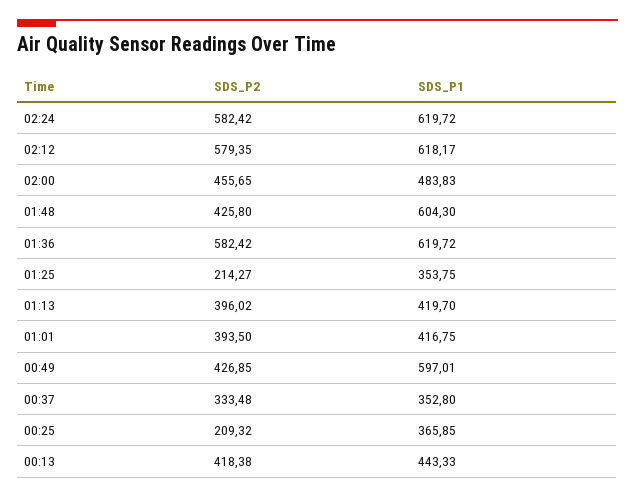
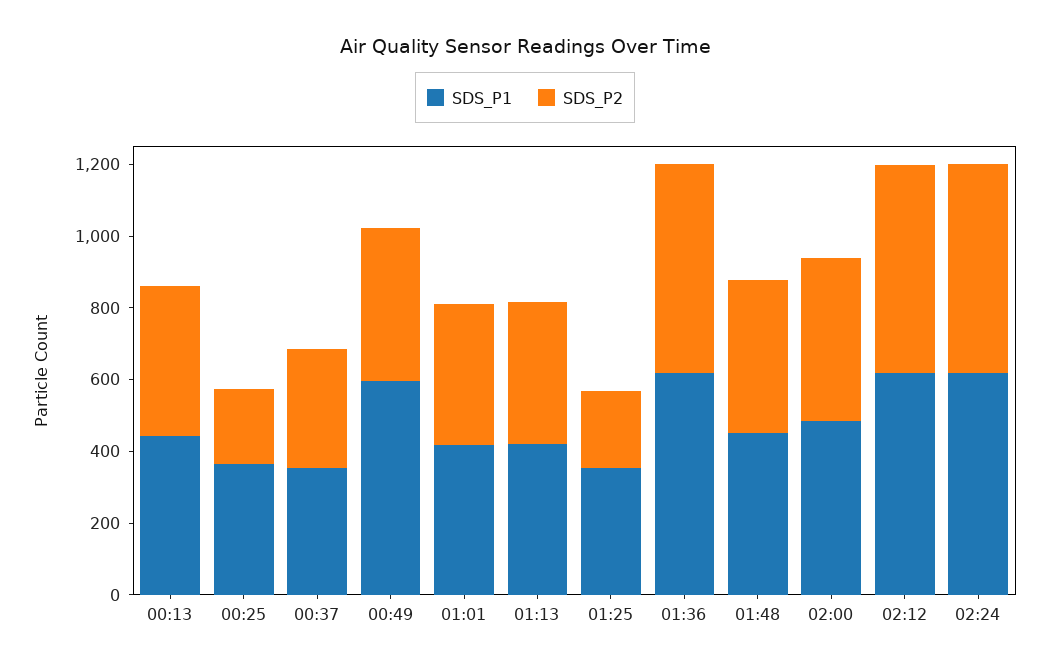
  {
    "SDS_P2": {
      "02:24": 582.42,
      "02:12": 579.35,
      "02:00": 455.65,
      "01:48": 425.8,
      "01:36": 582.42,
      "01:25": 214.27,
      "01:13": 396.02,
      "01:01": 393.5,
      "00:49": 426.85,
      "00:37": 333.48,
      "00:25": 209.32,
      "00:13": 418.38
    },
    "SDS_P1": {
      "02:24": 619.72,
      "02:12": 618.17,
      "02:00": 483.83,
-     "01:48": 604.3,
+     "01:48": 450,
      "01:36": 619.72,
      "01:25": 353.75,
      "01:13": 419.7,
      "01:01": 416.75,
      "00:49": 597.01,
      "00:37": 352.8,
      "00:25": 365.85,
      "00:13": 443.33
    }
  }

